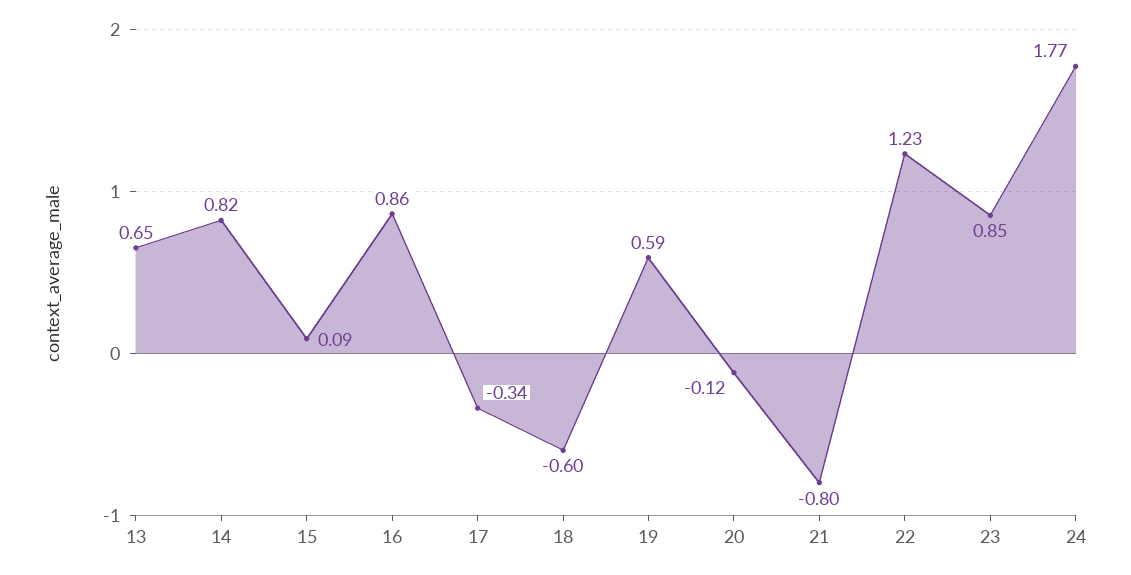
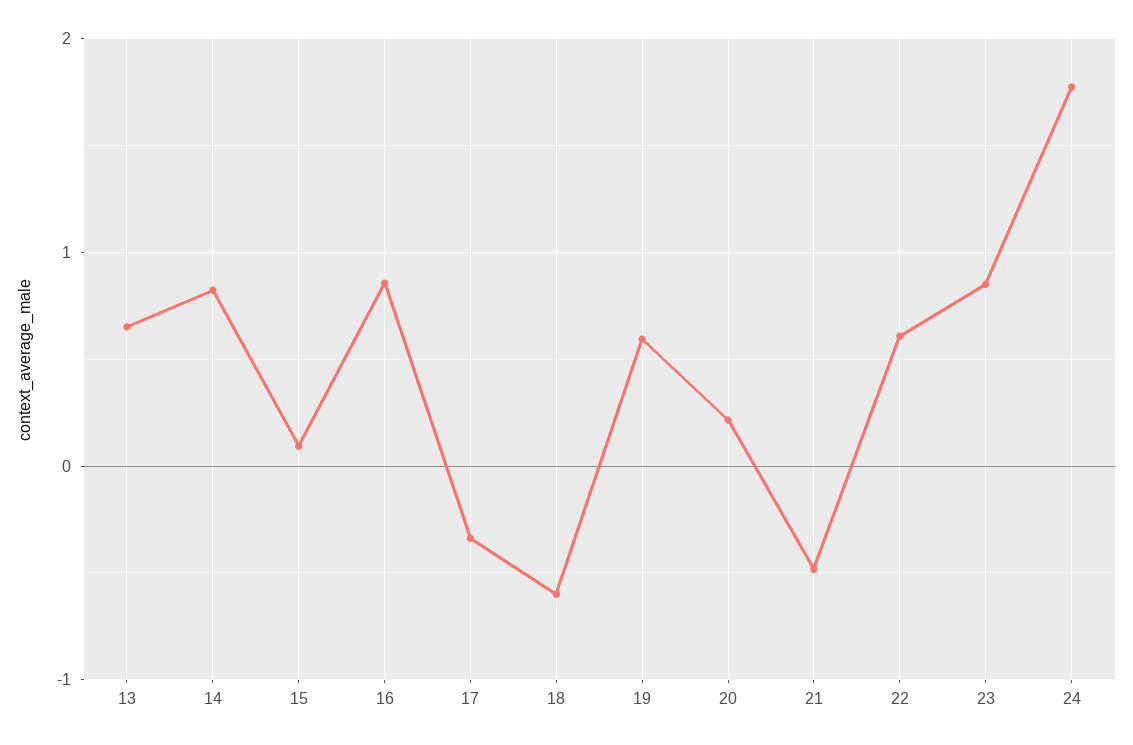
  {
    "13": 0.65,
    "14": 0.82,
    "15": 0.09,
    "16": 0.86,
    "17": -0.34,
    "18": -0.6,
    "19": 0.59,
-   "20": -0.12,
+   "20": 0.2,
-   "21": -0.8,
+   "21": -0.5,
-   "22": 1.23,
+   "22": 0.6,
    "23": 0.85,
    "24": 1.77
  }

